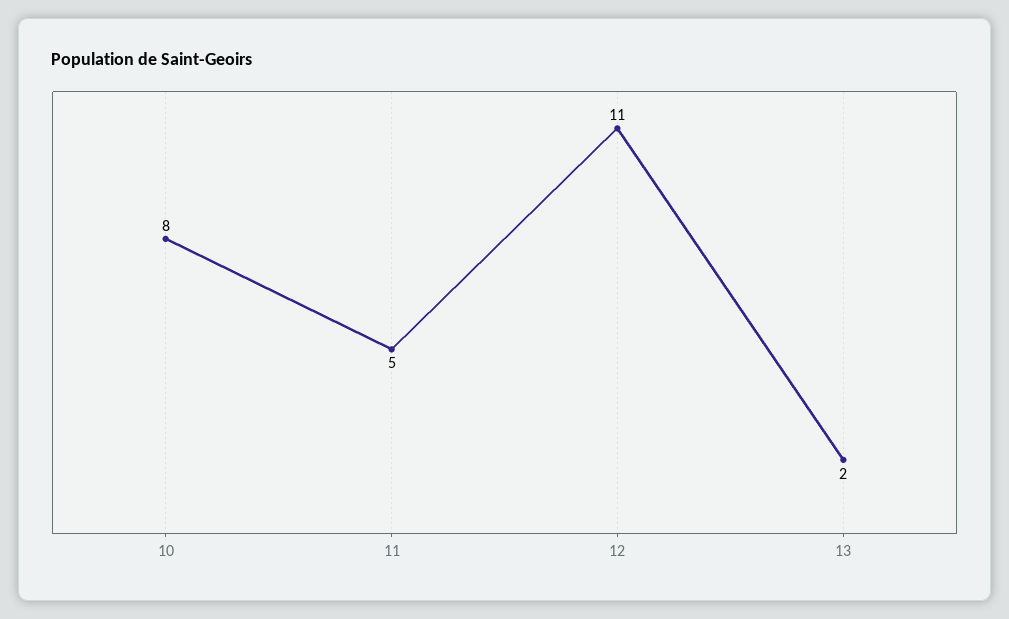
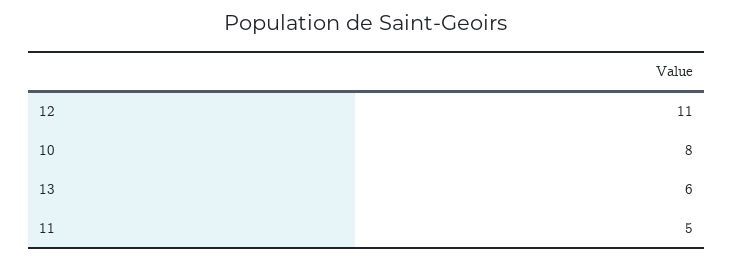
  {
    "10": 8,
    "11": 5,
    "12": 11,
-   "13": 2
+   "13": 6
  }

